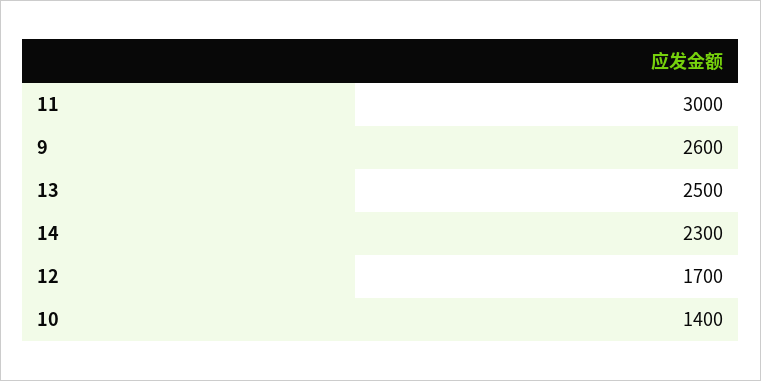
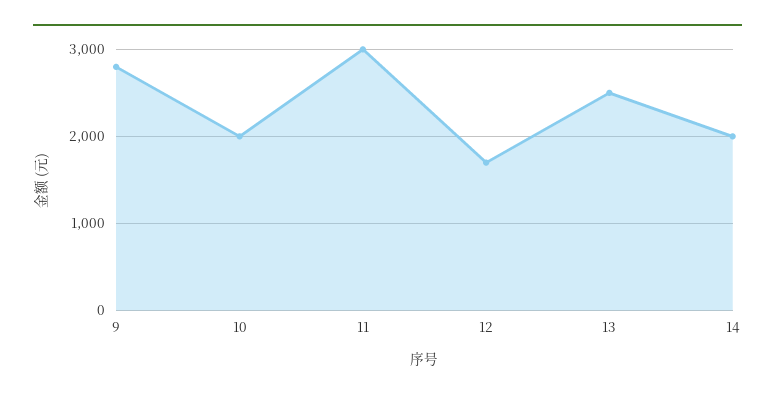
  {
    "11": 3000,
-   "9": 2600,
+   "9": 2800,
    "13": 2500,
-   "14": 2300,
+   "14": 2000,
    "12": 1700,
-   "10": 1400
+   "10": 2000
  }

